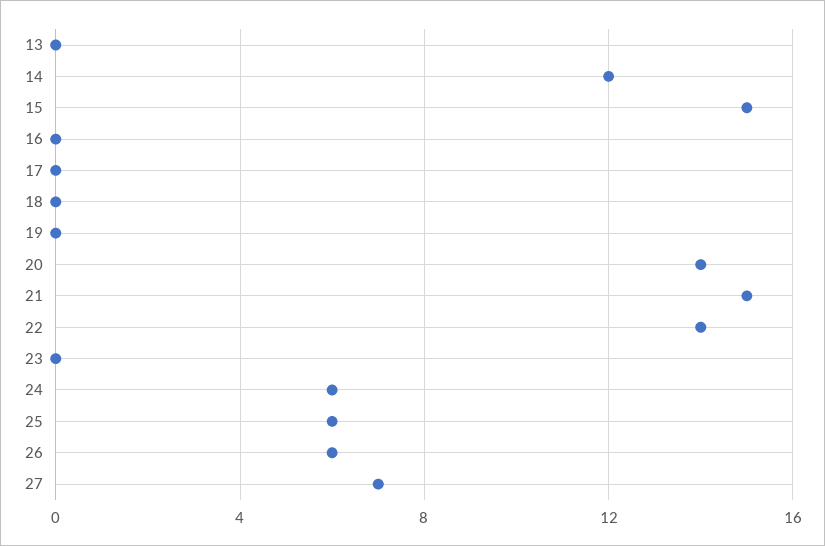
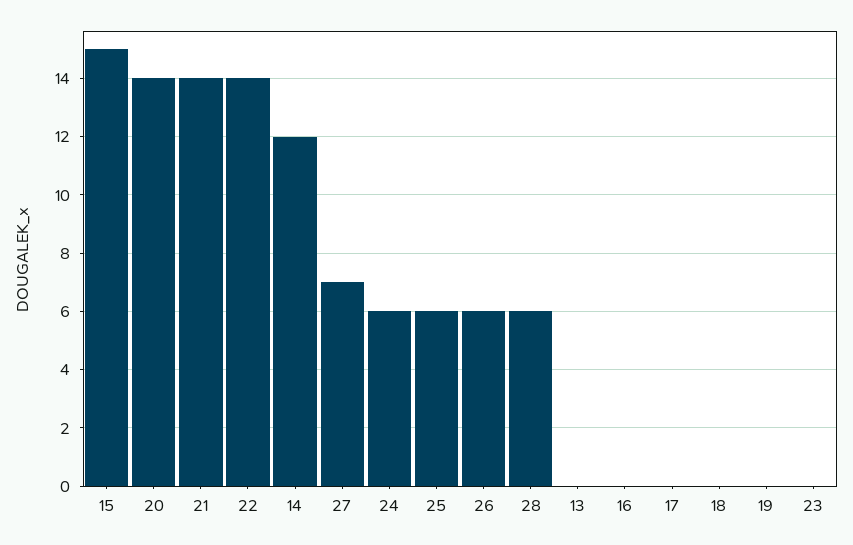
  {
    "13": 0,
    "14": 12,
    "15": 15,
    "16": 0,
    "17": 0,
    "18": 0,
    "19": 0,
    "20": 14,
-   "21": 15,
+   "21": 14,
    "22": 14,
    "23": 0,
    "24": 6,
    "25": 6,
    "26": 6,
-   "27": 7
+   "27": 7,
+   "28": 6
  }

